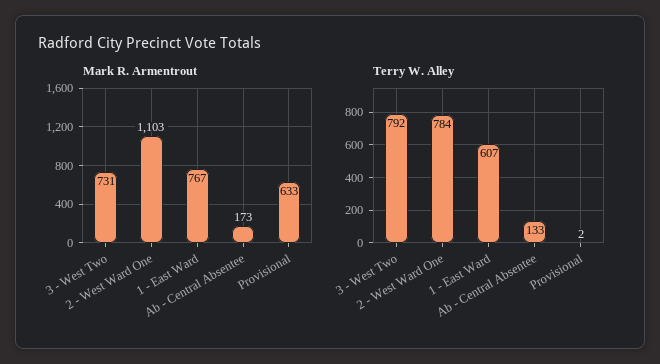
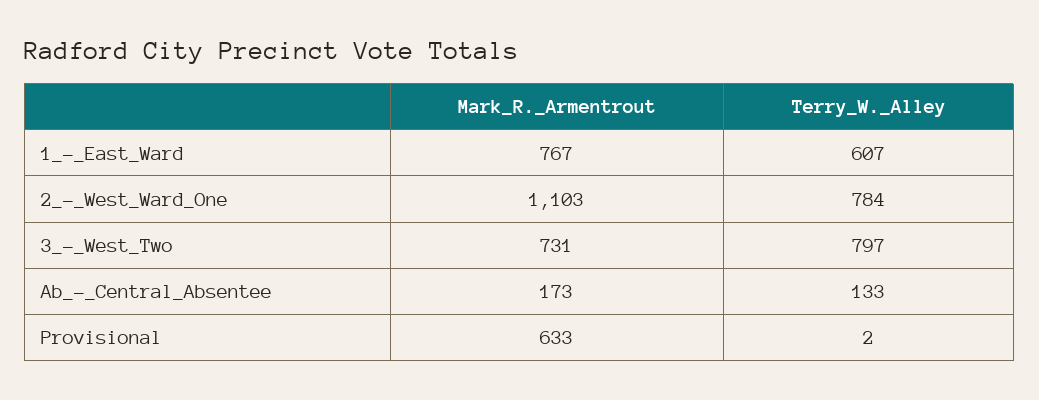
  {
    "Mark R. Armentrout": {
      "3 - West Two": 731,
      "2 - West Ward One": 1103,
      "1 - East Ward": 767,
      "Ab - Central Absentee": 173,
      "Provisional": 633
    },
    "Terry W. Alley": {
-     "3 - West Two": 792,
+     "3 - West Two": 797,
      "2 - West Ward One": 784,
      "1 - East Ward": 607,
      "Ab - Central Absentee": 133,
      "Provisional": 2
    }
  }

